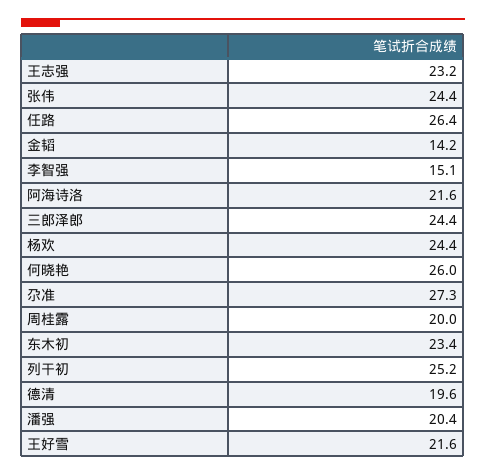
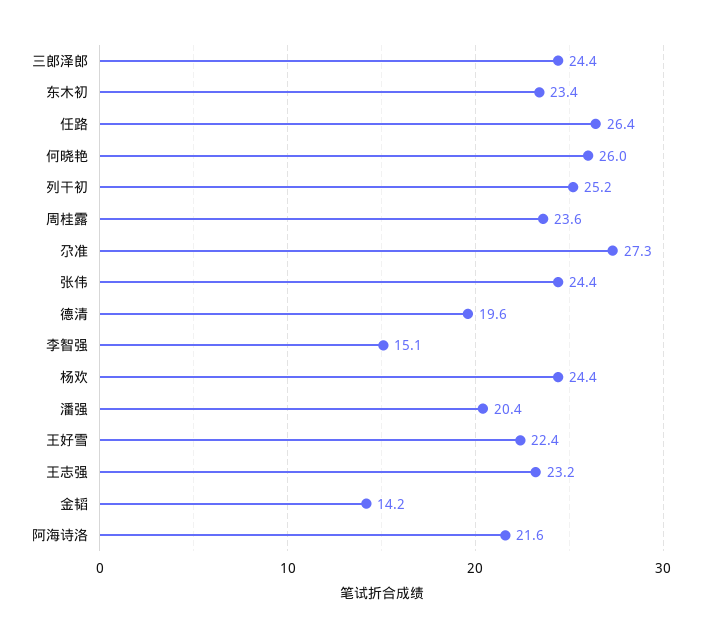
  {
    "王志强": 23.2,
    "张伟": 24.4,
    "任路": 26.4,
    "金韬": 14.2,
    "李智强": 15.1,
    "阿海诗洛": 21.6,
    "三郎泽郎": 24.4,
    "杨欢": 24.4,
    "何晓艳": 26,
    "尕准": 27.3,
-   "周桂露": 20,
+   "周桂露": 23.6,
    "东木初": 23.4,
    "列干初": 25.2,
    "德清": 19.6,
    "潘强": 20.4,
-   "王好雪": 21.6
+   "王好雪": 22.4
  }

